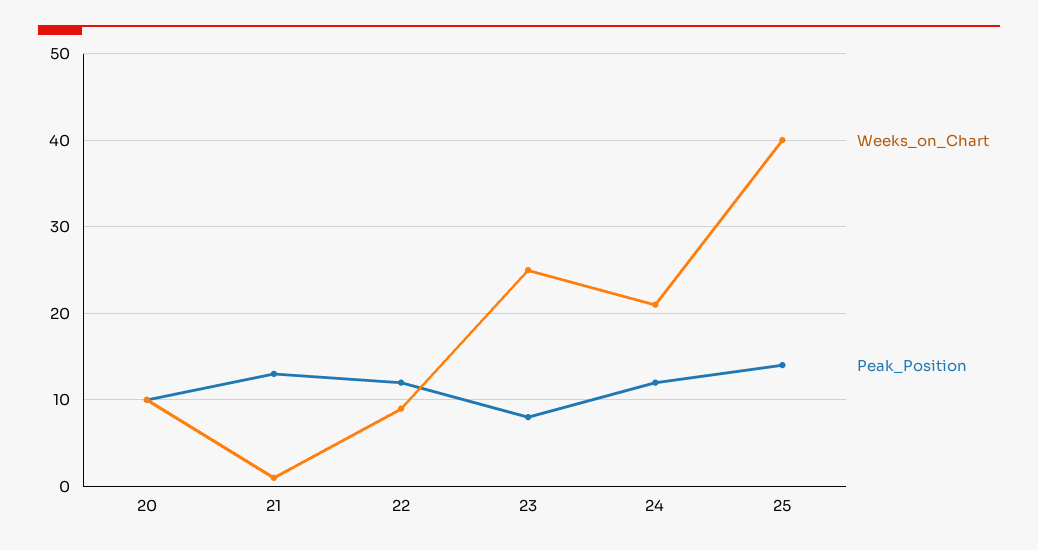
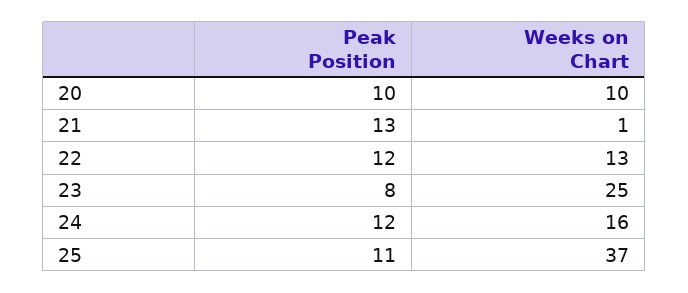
  {
    "Weeks_on_Chart": {
      "20": 10,
      "21": 1,
-     "22": 9,
+     "22": 13,
      "23": 25,
-     "24": 21,
+     "24": 16,
-     "25": 40
+     "25": 37
    },
    "Peak_Position": {
      "20": 10,
      "21": 13,
      "22": 12,
      "23": 8,
      "24": 12,
-     "25": 14
+     "25": 11
    }
  }

